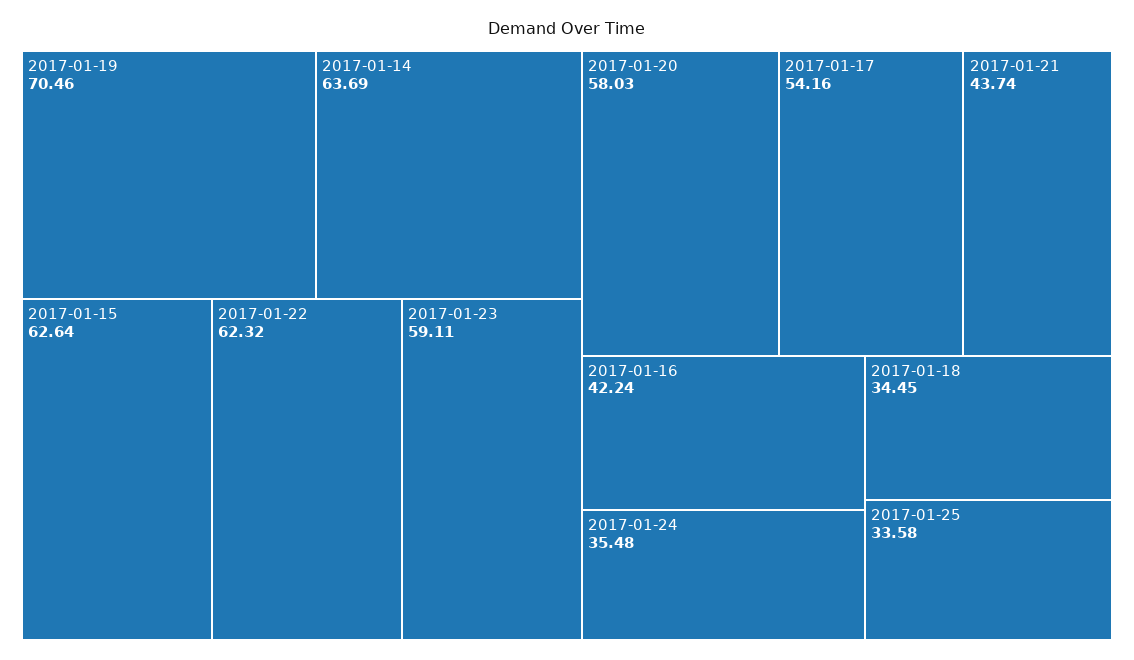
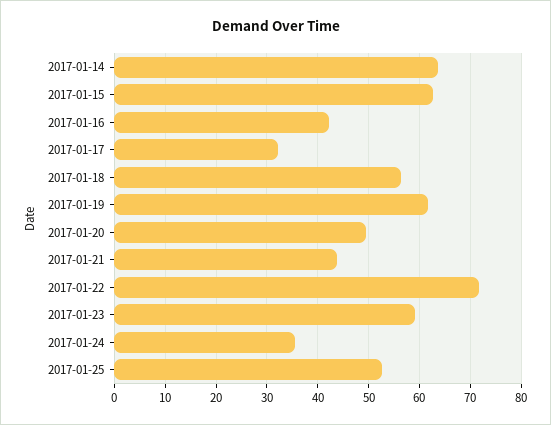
  {
-   "2017-01-19": 70.46,
+   "2017-01-19": 62,
    "2017-01-14": 63.69,
    "2017-01-15": 62.64,
-   "2017-01-22": 62.32,
+   "2017-01-22": 72,
    "2017-01-23": 59.11,
-   "2017-01-20": 58.03,
+   "2017-01-20": 50,
-   "2017-01-17": 54.16,
+   "2017-01-17": 32,
    "2017-01-21": 43.74,
    "2017-01-16": 42.24,
    "2017-01-24": 35.48,
-   "2017-01-18": 34.45,
+   "2017-01-18": 56,
-   "2017-01-25": 33.58
+   "2017-01-25": 52
  }

